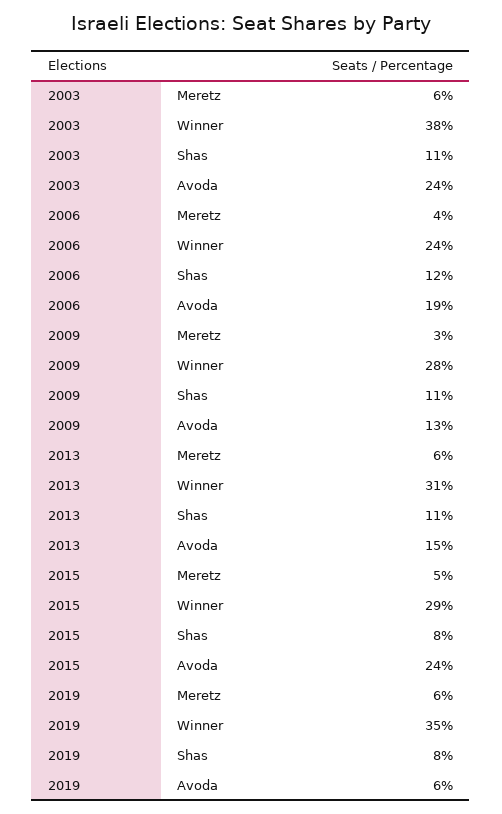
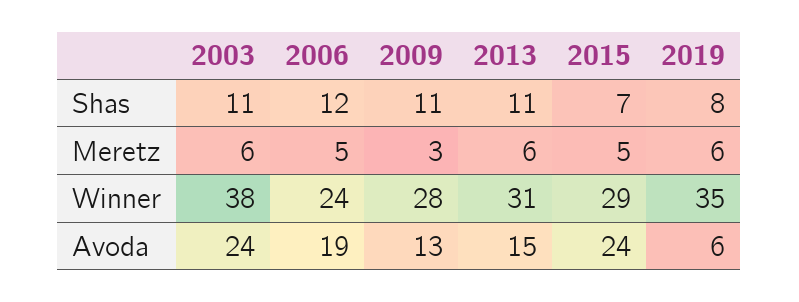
  {
    "2003": {
      "Meretz": 6,
      "Winner": 38,
      "Shas": 11,
      "Avoda": 24
    },
    "2006": {
-     "Meretz": 4,
+     "Meretz": 5,
      "Winner": 24,
      "Shas": 12,
      "Avoda": 19
    },
    "2009": {
      "Meretz": 3,
      "Winner": 28,
      "Shas": 11,
      "Avoda": 13
    },
    "2013": {
      "Meretz": 6,
      "Winner": 31,
      "Shas": 11,
      "Avoda": 15
    },
    "2015": {
      "Meretz": 5,
      "Winner": 29,
-     "Shas": 8,
+     "Shas": 7,
      "Avoda": 24
    },
    "2019": {
      "Meretz": 6,
      "Winner": 35,
      "Shas": 8,
      "Avoda": 6
    }
  }

